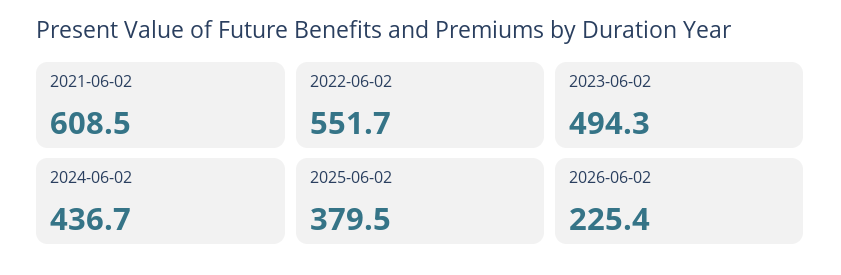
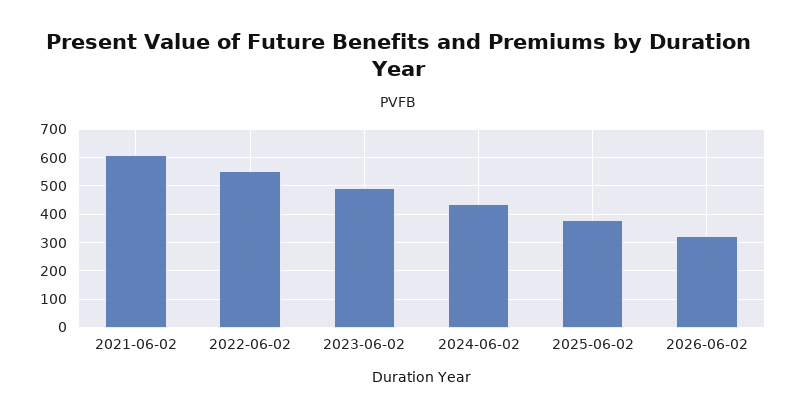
  {
    "2021-06-02": 608.5,
    "2022-06-02": 551.7,
    "2023-06-02": 494.3,
    "2024-06-02": 436.7,
    "2025-06-02": 379.5,
-   "2026-06-02": 225.4
+   "2026-06-02": 325
  }

